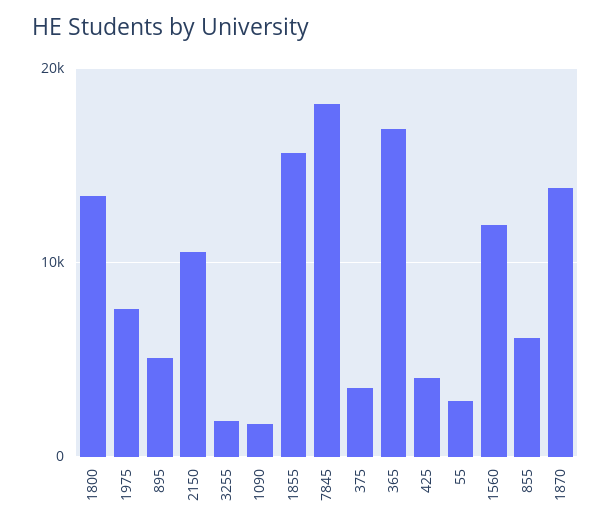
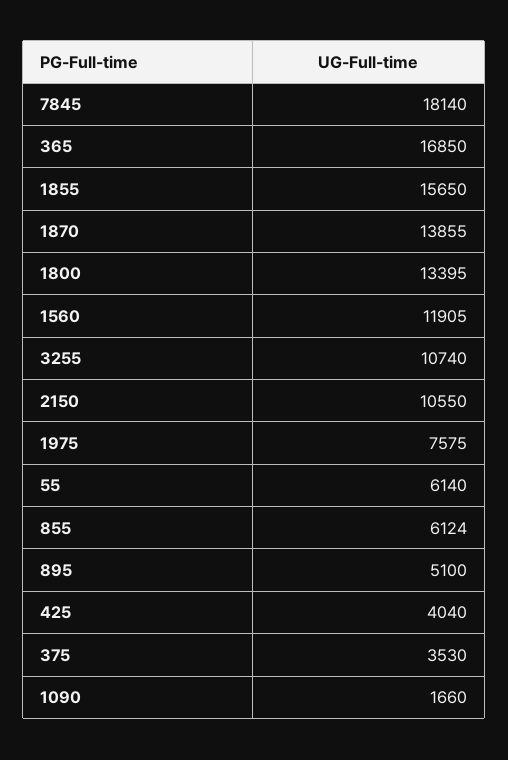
  {
    "1800": 13395,
    "1975": 7575,
    "895": 5100,
    "2150": 10550,
-   "3255": 2000,
+   "3255": 10740,
    "1090": 1660,
    "1855": 15650,
    "7845": 18140,
    "375": 3530,
    "365": 16850,
    "425": 4040,
-   "55": 3000,
+   "55": 6140,
    "1560": 11905,
    "855": 6124,
    "1870": 13855
  }

